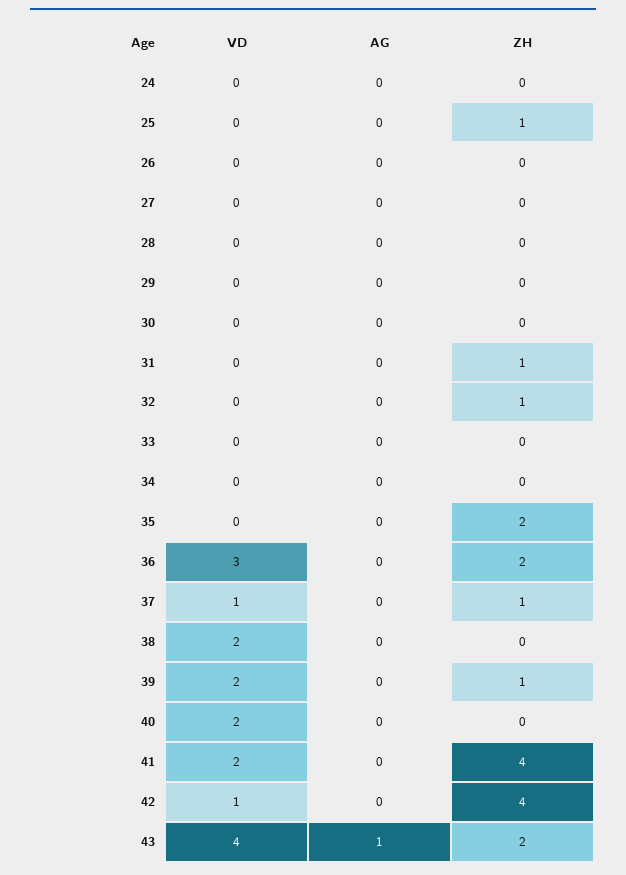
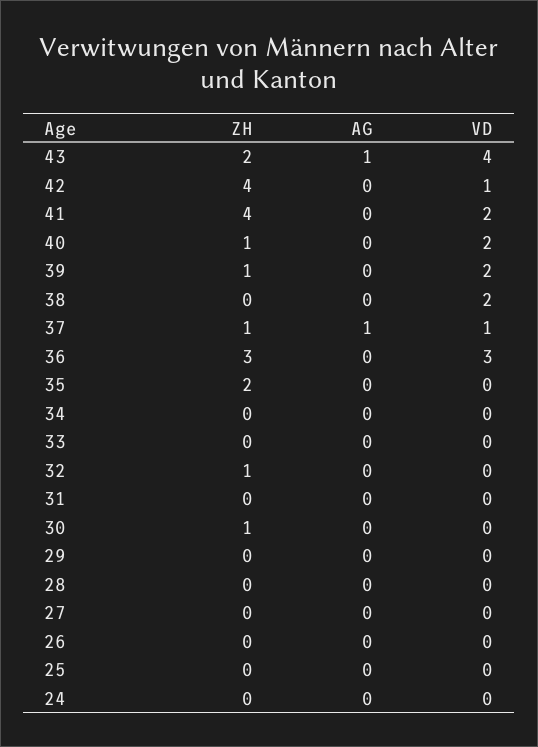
  {
    "VD": {
      "24": 0,
      "25": 0,
      "26": 0,
      "27": 0,
      "28": 0,
      "29": 0,
      "30": 0,
      "31": 0,
      "32": 0,
      "33": 0,
      "34": 0,
      "35": 0,
      "36": 3,
      "37": 1,
      "38": 2,
      "39": 2,
      "40": 2,
      "41": 2,
      "42": 1,
      "43": 4
    },
    "AG": {
      "24": 0,
      "25": 0,
      "26": 0,
      "27": 0,
      "28": 0,
      "29": 0,
      "30": 0,
      "31": 0,
      "32": 0,
      "33": 0,
      "34": 0,
      "35": 0,
      "36": 0,
-     "37": 0,
+     "37": 1,
      "38": 0,
      "39": 0,
      "40": 0,
      "41": 0,
      "42": 0,
      "43": 1
    },
    "ZH": {
      "24": 0,
-     "25": 1,
+     "25": 0,
      "26": 0,
      "27": 0,
      "28": 0,
      "29": 0,
-     "30": 0,
+     "30": 1,
-     "31": 1,
+     "31": 0,
      "32": 1,
      "33": 0,
      "34": 0,
      "35": 2,
-     "36": 2,
+     "36": 3,
      "37": 1,
      "38": 0,
      "39": 1,
-     "40": 0,
+     "40": 1,
      "41": 4,
      "42": 4,
      "43": 2
    }
  }

